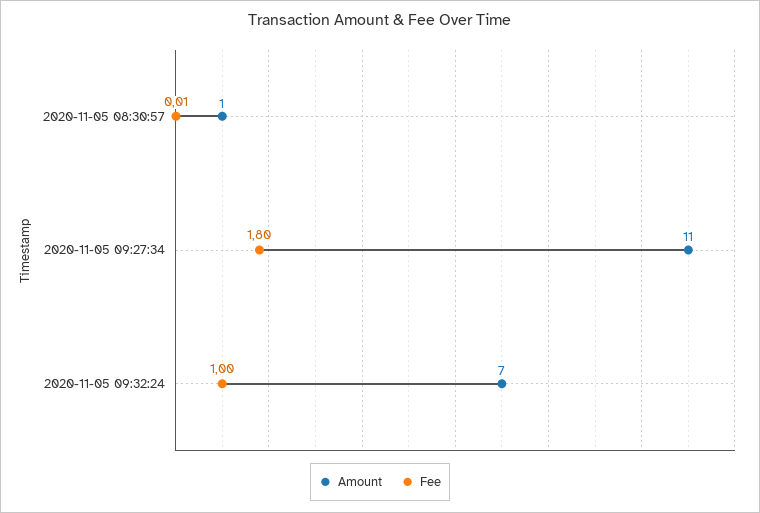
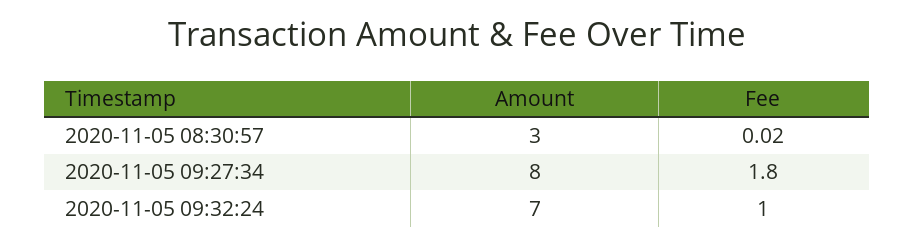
  {
    "Amount": {
-     "2020-11-05 08:30:57": 1,
+     "2020-11-05 08:30:57": 3,
-     "2020-11-05 09:27:34": 11,
+     "2020-11-05 09:27:34": 8,
      "2020-11-05 09:32:24": 7
    },
    "Fee": {
-     "2020-11-05 08:30:57": 0.01,
+     "2020-11-05 08:30:57": 0.02,
      "2020-11-05 09:27:34": 1.8,
      "2020-11-05 09:32:24": 1
    }
  }

